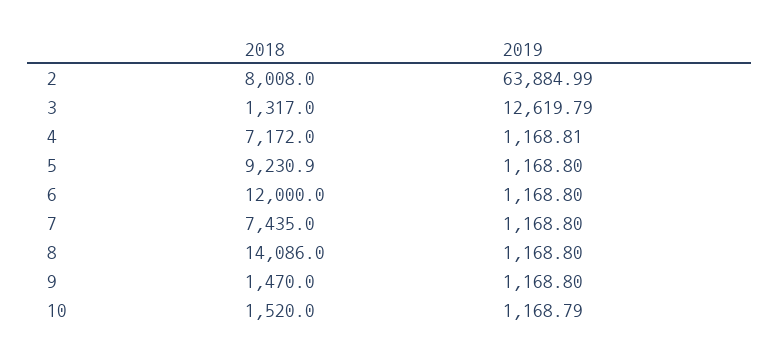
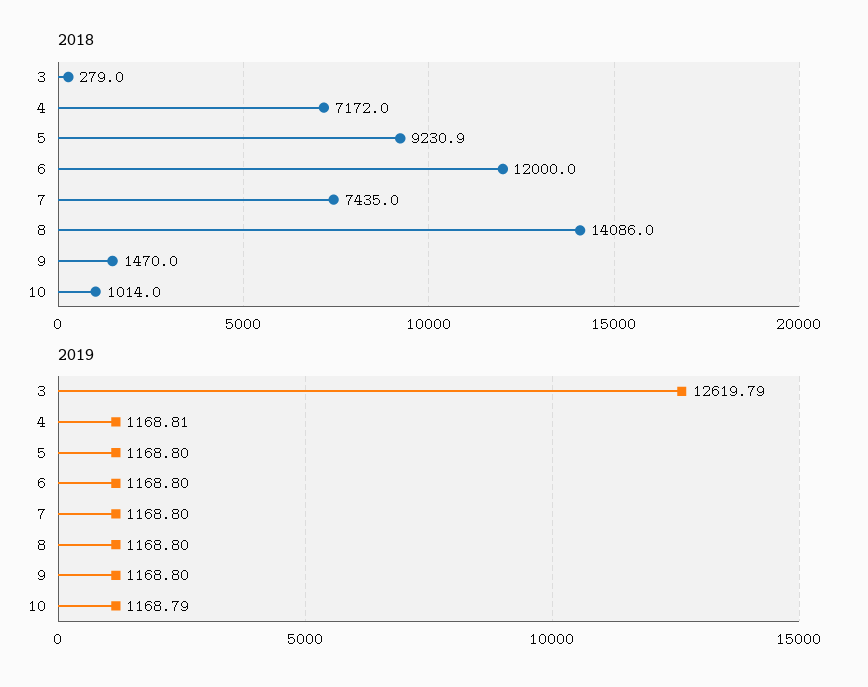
  {
    "2018": {
-     "2": 8008,
-     "3": 1317,
+     "3": 279,
      "4": 7172,
      "5": 9230.9,
      "6": 12000,
      "7": 7435,
      "8": 14086,
      "9": 1470,
-     "10": 1520
+     "10": 1014
    },
    "2019": {
-     "2": 63884.99,
      "3": 12619.79,
      "4": 1168.81,
      "5": 1168.8,
      "6": 1168.8,
      "7": 1168.8,
      "8": 1168.8,
      "9": 1168.8,
      "10": 1168.79
    }
  }

